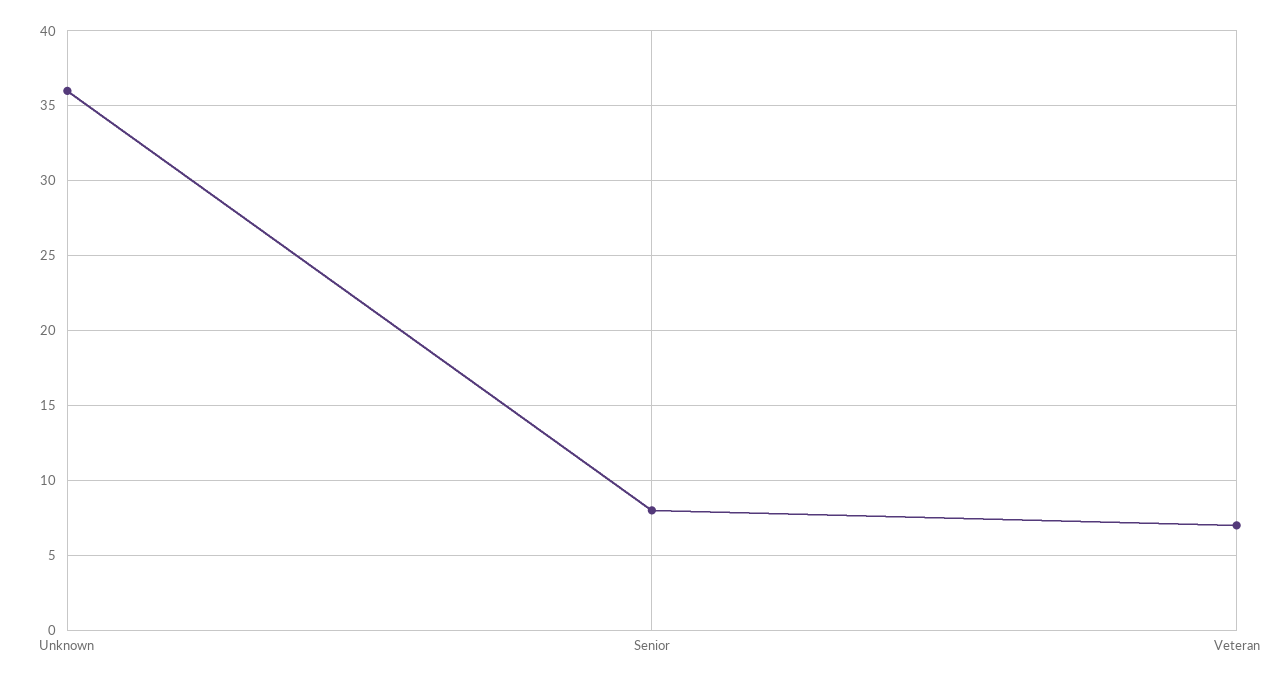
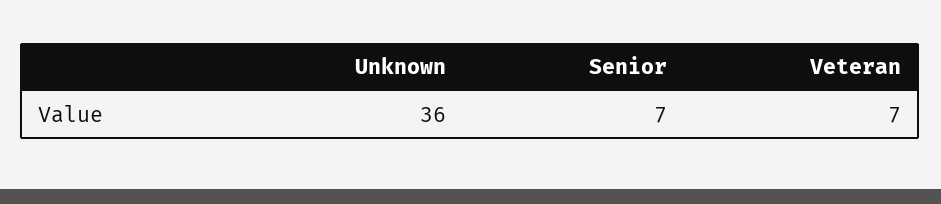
  {
    "Unknown": 36,
-   "Senior": 8,
+   "Senior": 7,
    "Veteran": 7
  }

